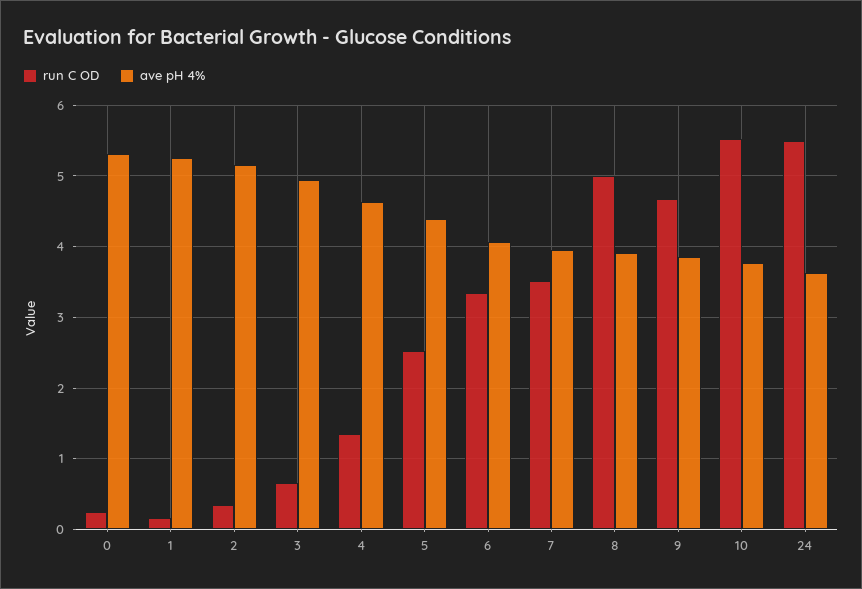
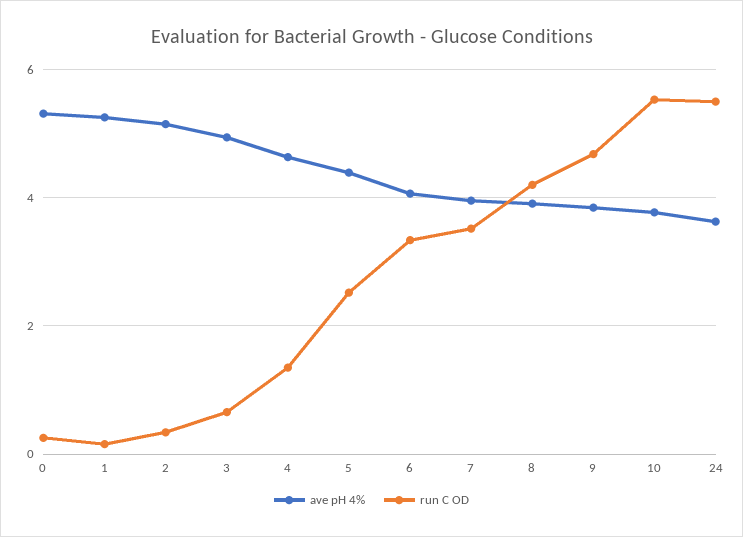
  {
    "run C OD": {
      "0": 0.3,
      "1": 0.2,
      "2": 0.3,
      "3": 0.7,
      "4": 1.4,
      "5": 2.5,
      "6": 3.3,
      "7": 3.5,
-     "8": 5,
+     "8": 4.2,
      "9": 4.7,
      "10": 5.5,
      "24": 5.5
    },
    "ave pH 4%": {
      "0": 5.3,
      "1": 5.3,
      "2": 5.2,
      "3": 4.9,
      "4": 4.6,
      "5": 4.4,
      "6": 4.1,
      "7": 4,
      "8": 3.9,
      "9": 3.8,
      "10": 3.8,
      "24": 3.6
    }
  }

